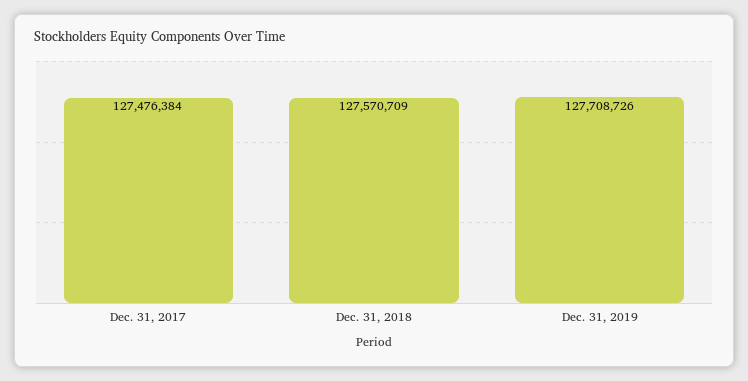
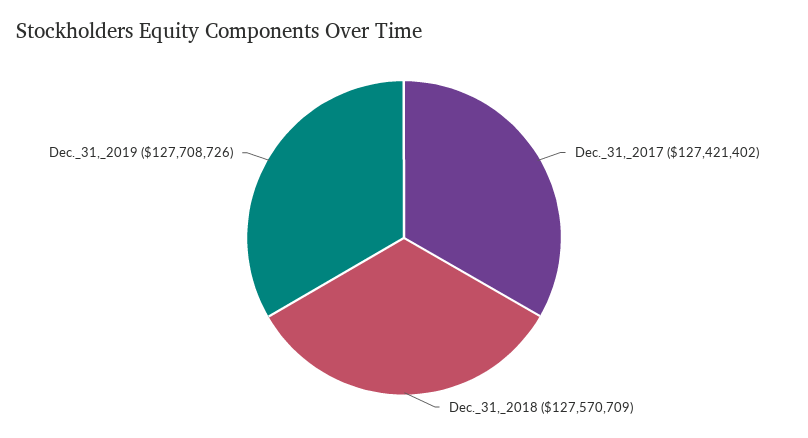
  {
-   "Dec. 31, 2017": 127476384,
+   "Dec. 31, 2017": 127421402,
    "Dec. 31, 2018": 127570709,
    "Dec. 31, 2019": 127708726
  }

